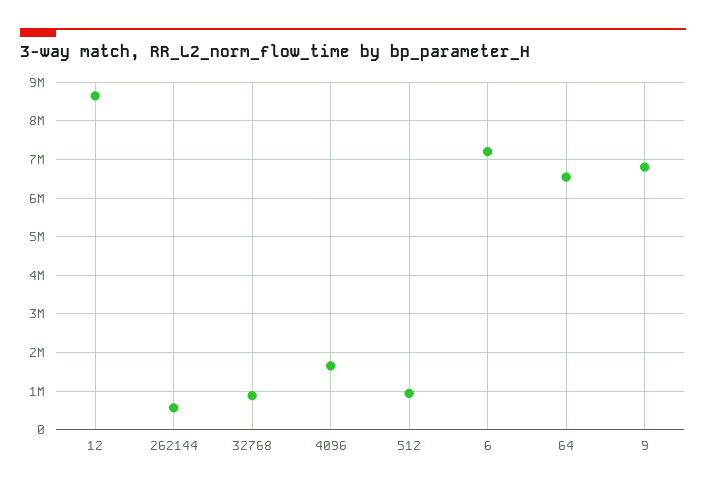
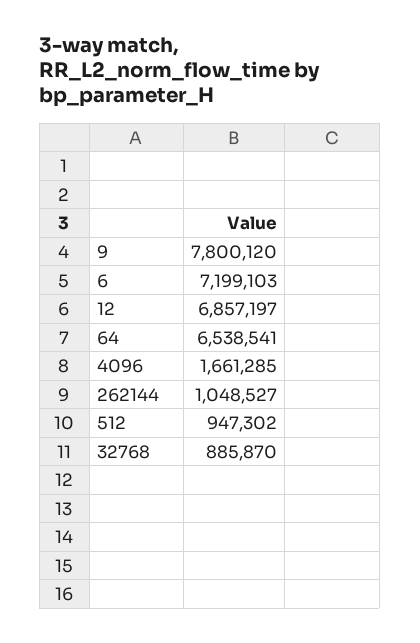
  {
-   "12": 8600000,
+   "12": 6857197,
-   "262144": 600000,
+   "262144": 1048527,
    "32768": 885870,
    "4096": 1661285,
    "512": 947302,
    "6": 7199103,
    "64": 6538541,
-   "9": 6800000
+   "9": 7800120
  }

